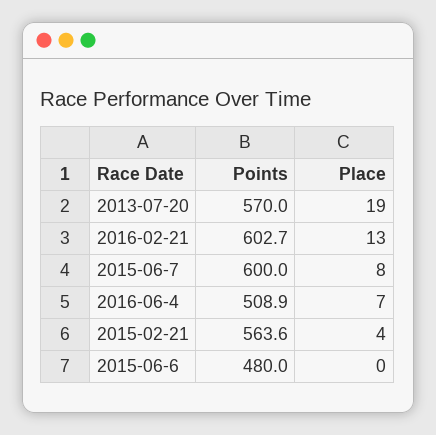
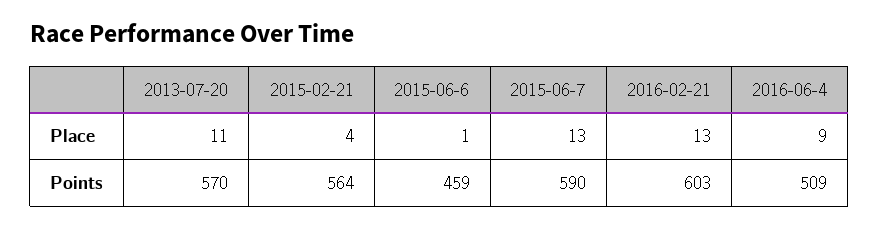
  {
    "Points": {
      "2013-07-20": 570,
      "2016-02-21": 602.7,
-     "2015-06-7": 600,
+     "2015-06-7": 590,
      "2016-06-4": 508.9,
      "2015-02-21": 563.6,
-     "2015-06-6": 480
+     "2015-06-6": 459
    },
    "Place": {
-     "2013-07-20": 19,
+     "2013-07-20": 11,
      "2016-02-21": 13,
-     "2015-06-7": 8,
+     "2015-06-7": 13,
-     "2016-06-4": 7,
+     "2016-06-4": 9,
      "2015-02-21": 4,
-     "2015-06-6": 0
+     "2015-06-6": 1
    }
  }

